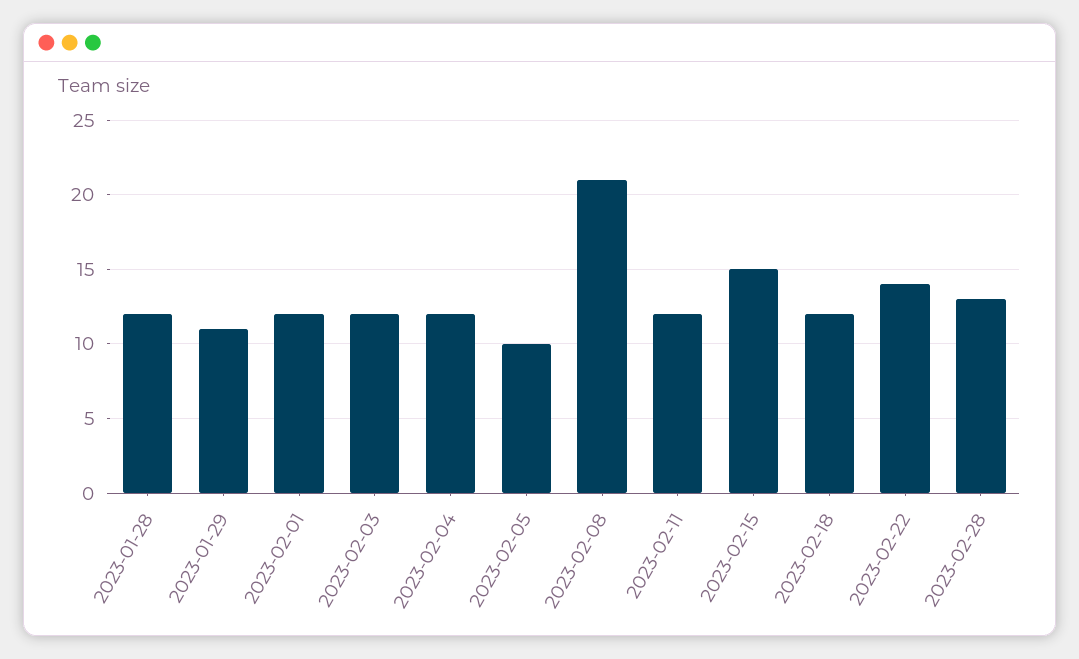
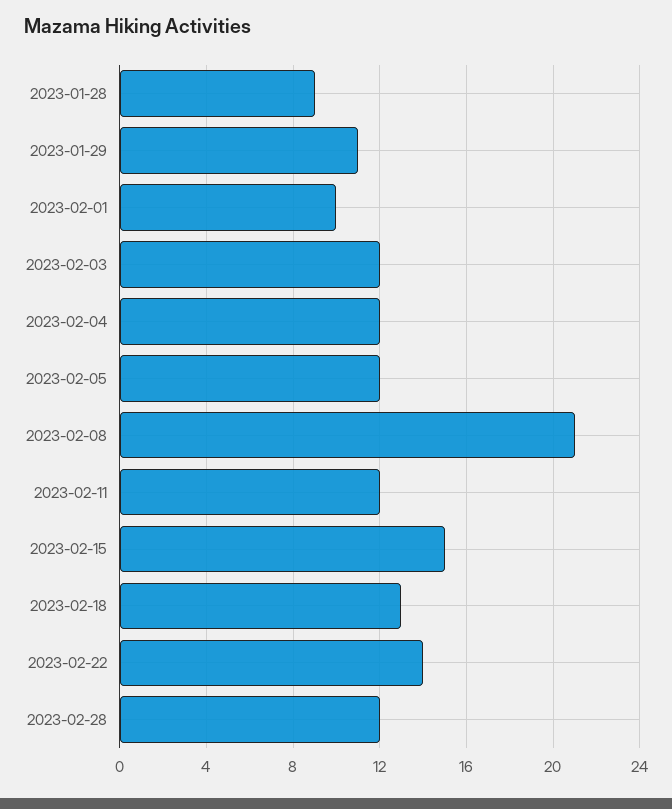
  {
-   "2023-01-28": 12,
+   "2023-01-28": 9,
    "2023-01-29": 11,
-   "2023-02-01": 12,
+   "2023-02-01": 10,
    "2023-02-03": 12,
    "2023-02-04": 12,
-   "2023-02-05": 10,
+   "2023-02-05": 12,
    "2023-02-08": 21,
    "2023-02-11": 12,
    "2023-02-15": 15,
-   "2023-02-18": 12,
+   "2023-02-18": 13,
    "2023-02-22": 14,
-   "2023-02-28": 13
+   "2023-02-28": 12
  }

